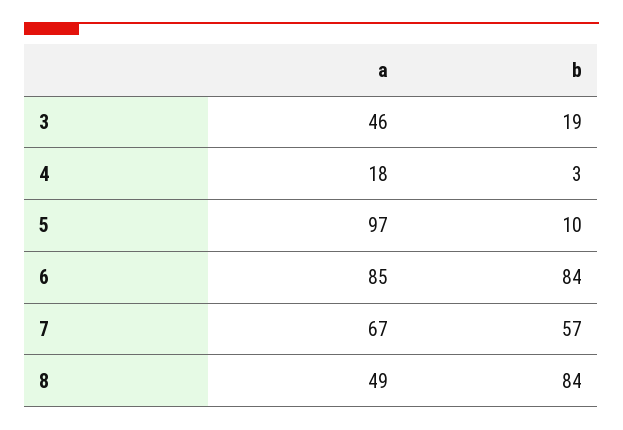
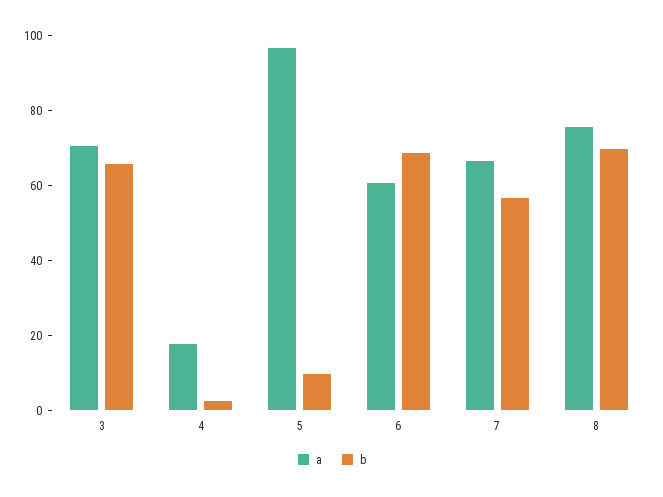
  {
    "a": {
-     "3": 46,
+     "3": 70,
      "4": 18,
      "5": 97,
-     "6": 85,
+     "6": 60,
      "7": 67,
-     "8": 49
+     "8": 75
    },
    "b": {
-     "3": 19,
+     "3": 65,
      "4": 3,
      "5": 10,
-     "6": 84,
+     "6": 70,
      "7": 57,
-     "8": 84
+     "8": 70
    }
  }

